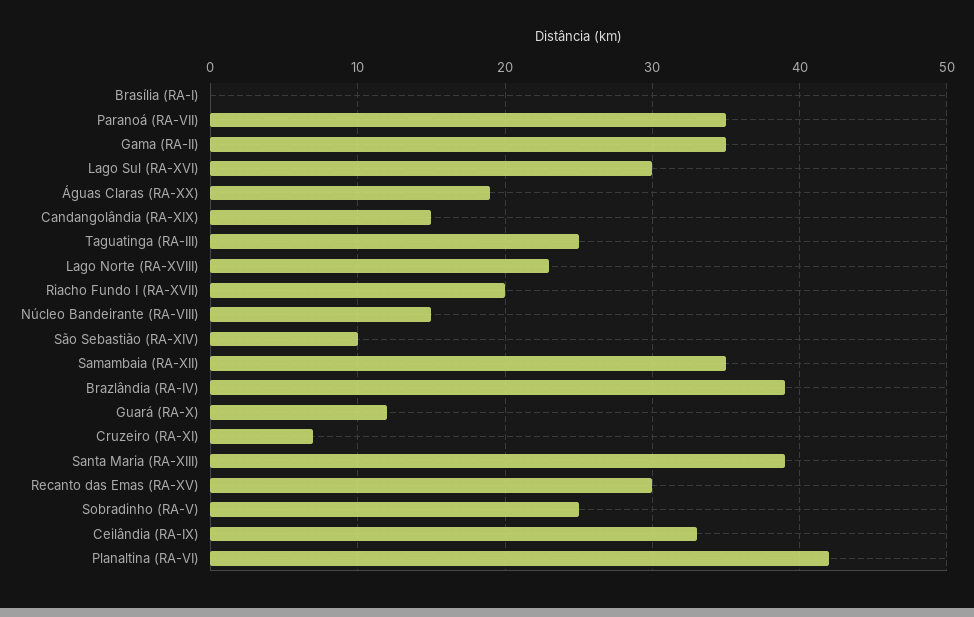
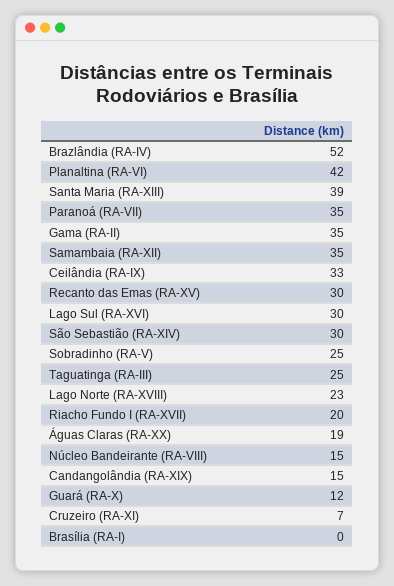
  {
    "Brasília (RA-I)": 0,
    "Paranoá (RA-VII)": 35,
    "Gama (RA-II)": 35,
    "Lago Sul (RA-XVI)": 30,
    "Águas Claras (RA-XX)": 19,
    "Candangolândia (RA-XIX)": 15,
    "Taguatinga (RA-III)": 25,
    "Lago Norte (RA-XVIII)": 23,
    "Riacho Fundo I (RA-XVII)": 20,
    "Núcleo Bandeirante (RA-VIII)": 15,
-   "São Sebastião (RA-XIV)": 10,
+   "São Sebastião (RA-XIV)": 30,
    "Samambaia (RA-XII)": 35,
-   "Brazlândia (RA-IV)": 39,
+   "Brazlândia (RA-IV)": 52,
    "Guará (RA-X)": 12,
    "Cruzeiro (RA-XI)": 7,
    "Santa Maria (RA-XIII)": 39,
    "Recanto das Emas (RA-XV)": 30,
    "Sobradinho (RA-V)": 25,
    "Ceilândia (RA-IX)": 33,
    "Planaltina (RA-VI)": 42
  }

